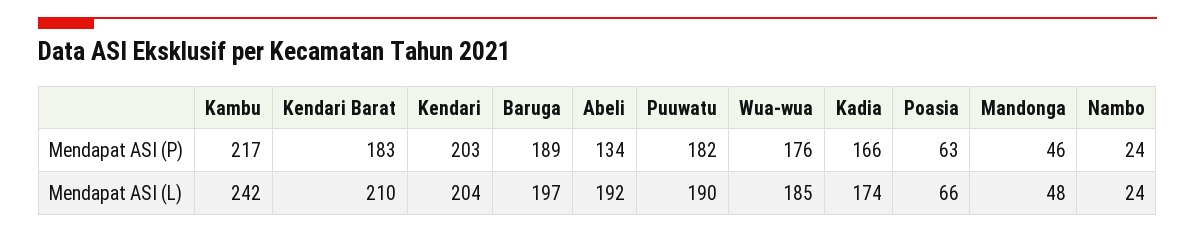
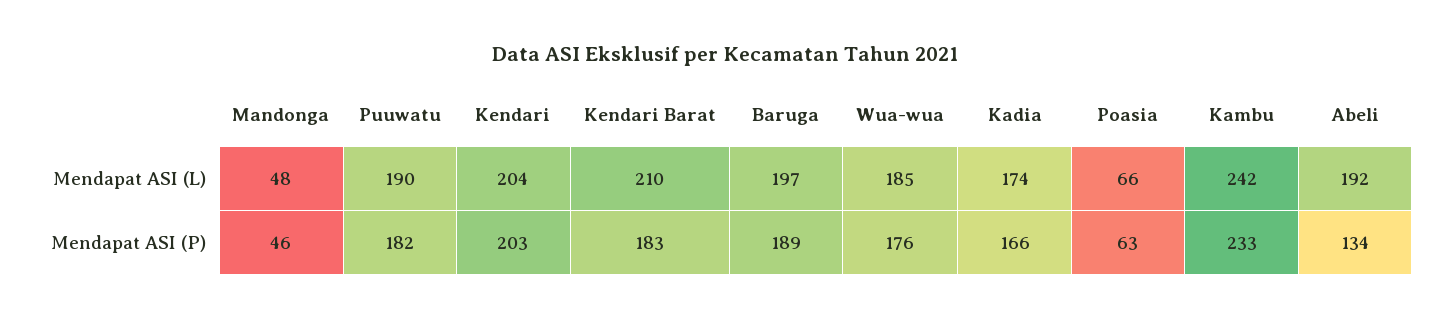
  {
    "Kambu": {
-     "Mendapat ASI (P)": 217,
+     "Mendapat ASI (P)": 233,
      "Mendapat ASI (L)": 242
    },
    "Kendari Barat": {
      "Mendapat ASI (P)": 183,
      "Mendapat ASI (L)": 210
    },
    "Kendari": {
      "Mendapat ASI (P)": 203,
      "Mendapat ASI (L)": 204
    },
    "Baruga": {
      "Mendapat ASI (P)": 189,
      "Mendapat ASI (L)": 197
    },
    "Abeli": {
      "Mendapat ASI (P)": 134,
      "Mendapat ASI (L)": 192
    },
    "Puuwatu": {
      "Mendapat ASI (P)": 182,
      "Mendapat ASI (L)": 190
    },
    "Wua-wua": {
      "Mendapat ASI (P)": 176,
      "Mendapat ASI (L)": 185
    },
    "Kadia": {
      "Mendapat ASI (P)": 166,
      "Mendapat ASI (L)": 174
    },
    "Poasia": {
      "Mendapat ASI (P)": 63,
      "Mendapat ASI (L)": 66
    },
    "Mandonga": {
      "Mendapat ASI (P)": 46,
      "Mendapat ASI (L)": 48
-   },
+   }
-   "Nambo": {
-     "Mendapat ASI (P)": 24,
-     "Mendapat ASI (L)": 24
-   }
  }

